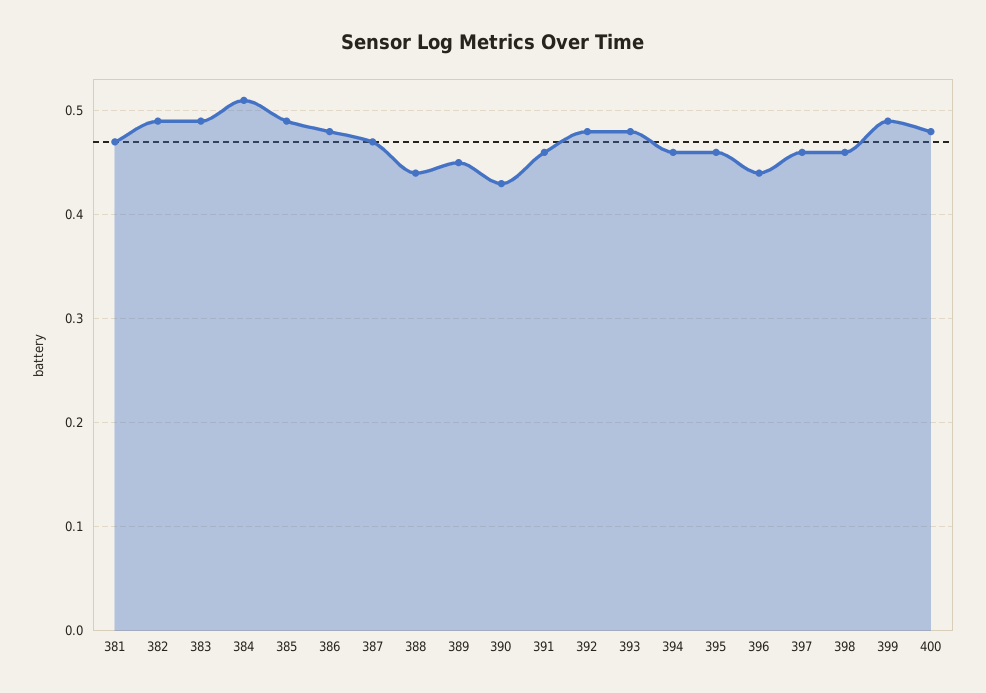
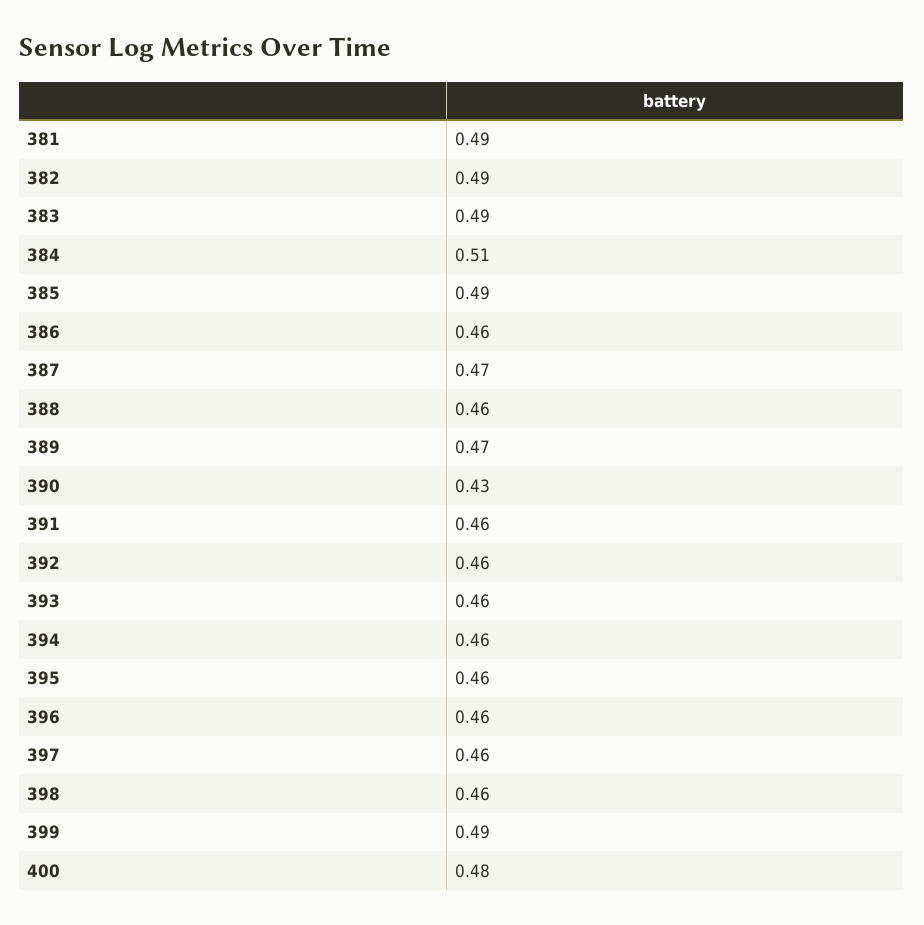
  {
-   "381": 0.47,
+   "381": 0.49,
    "382": 0.49,
    "383": 0.49,
    "384": 0.51,
    "385": 0.49,
-   "386": 0.48,
+   "386": 0.46,
    "387": 0.47,
-   "388": 0.44,
+   "388": 0.46,
-   "389": 0.45,
+   "389": 0.47,
    "390": 0.43,
    "391": 0.46,
-   "392": 0.48,
+   "392": 0.46,
-   "393": 0.48,
+   "393": 0.46,
    "394": 0.46,
    "395": 0.46,
-   "396": 0.44,
+   "396": 0.46,
    "397": 0.46,
    "398": 0.46,
    "399": 0.49,
    "400": 0.48
  }

